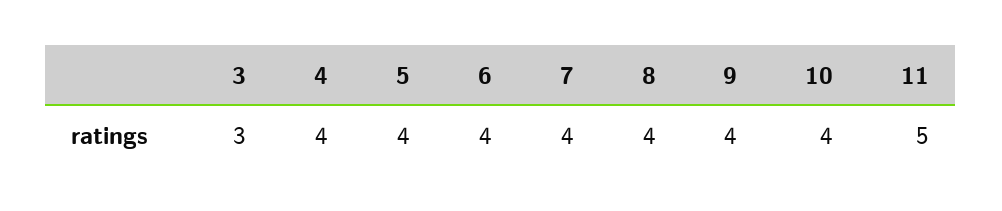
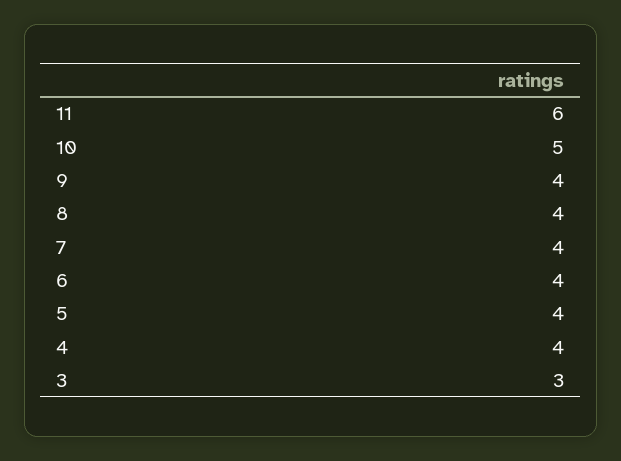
  {
    "3": 3,
    "4": 4,
    "5": 4,
    "6": 4,
    "7": 4,
    "8": 4,
    "9": 4,
-   "10": 4,
+   "10": 5,
-   "11": 5
+   "11": 6
  }

